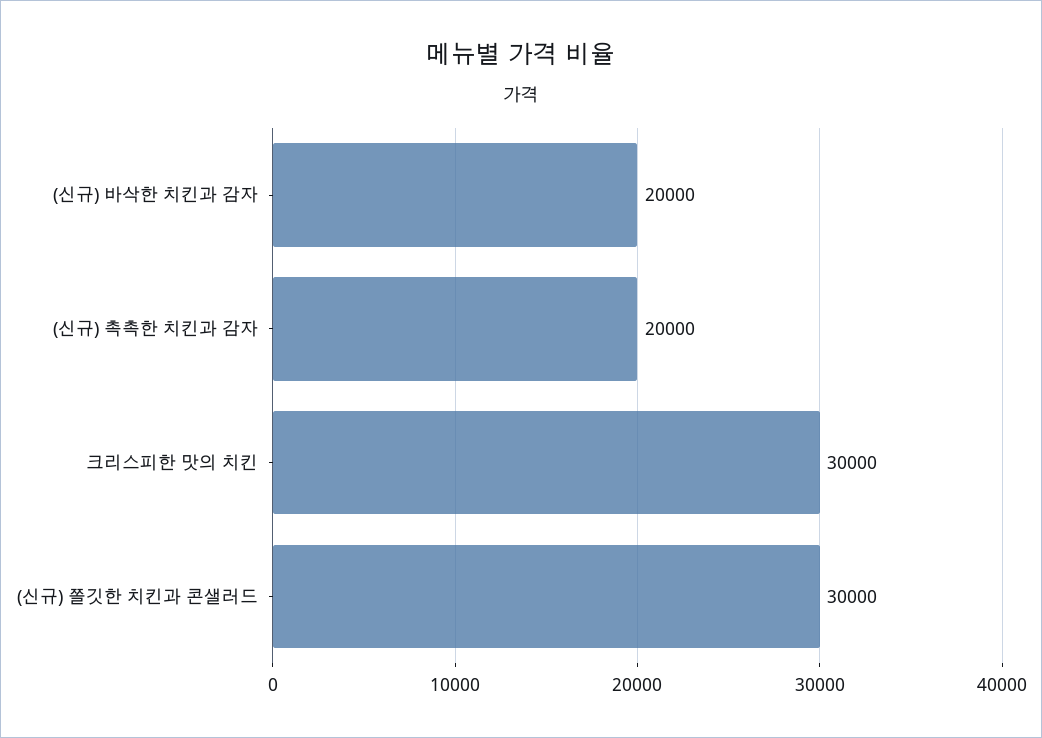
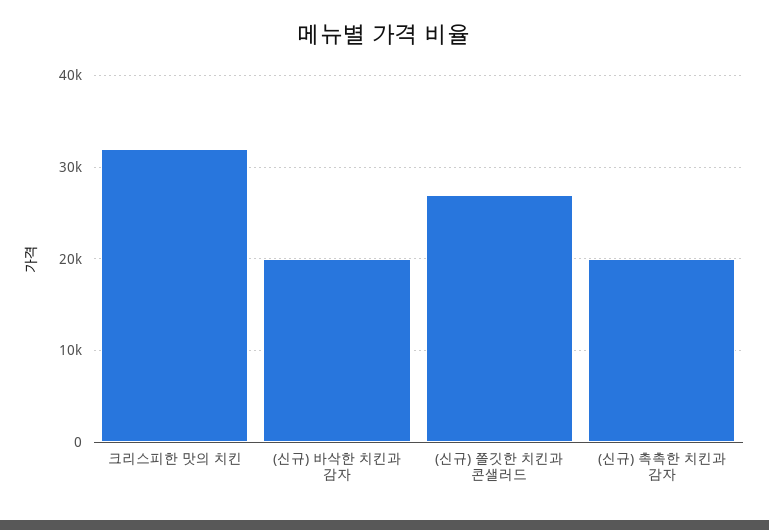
  {
    "(신규) 바삭한 치킨과 감자": 20000,
    "(신규) 촉촉한 치킨과 감자": 20000,
-   "크리스피한 맛의 치킨": 30000,
+   "크리스피한 맛의 치킨": 32000,
-   "(신규) 쫄깃한 치킨과 콘샐러드": 30000
+   "(신규) 쫄깃한 치킨과 콘샐러드": 27000
  }

